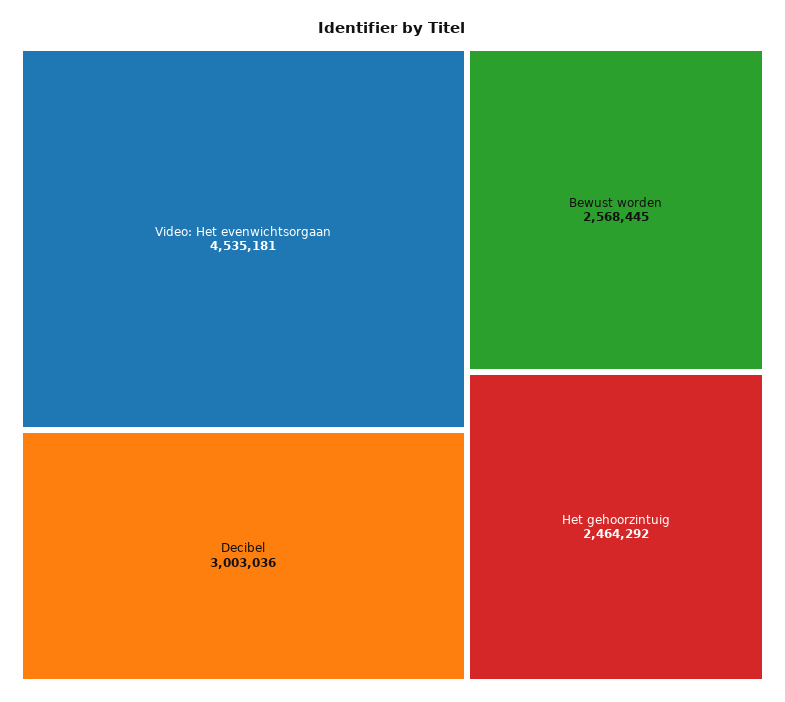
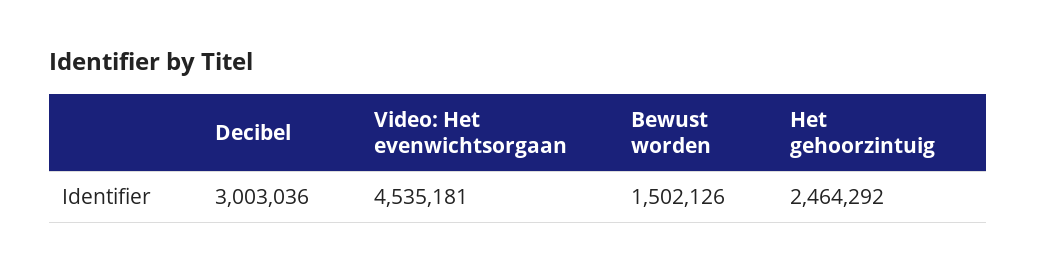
  {
    "Video: Het evenwichtsorgaan": 4535181,
    "Decibel": 3003036,
-   "Bewust worden": 2568445,
+   "Bewust worden": 1502126,
    "Het gehoorzintuig": 2464292
  }

